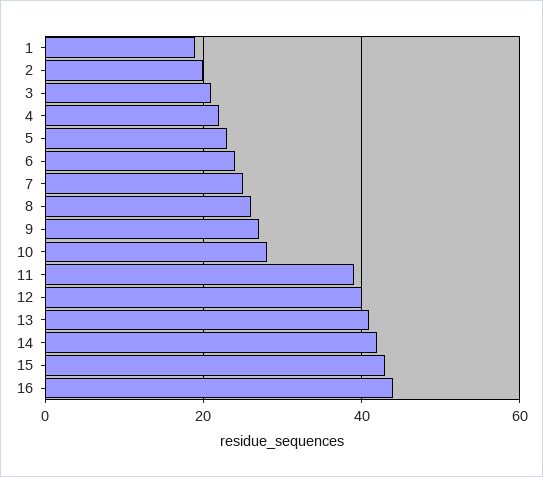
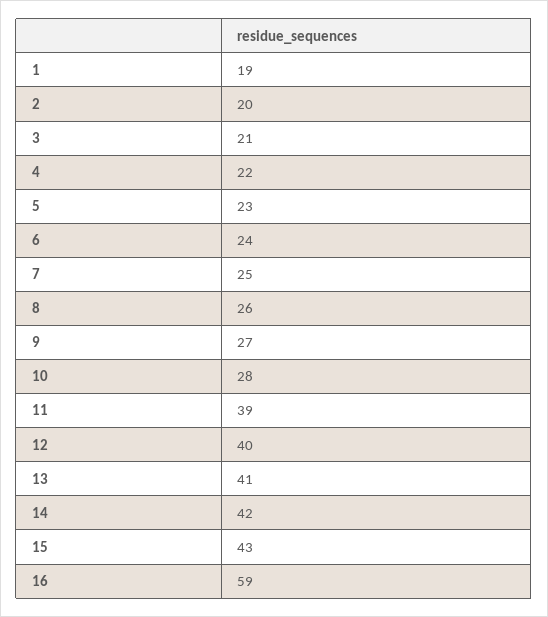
  {
    "1": 19,
    "2": 20,
    "3": 21,
    "4": 22,
    "5": 23,
    "6": 24,
    "7": 25,
    "8": 26,
    "9": 27,
    "10": 28,
    "11": 39,
    "12": 40,
    "13": 41,
    "14": 42,
    "15": 43,
-   "16": 45
+   "16": 59
  }

